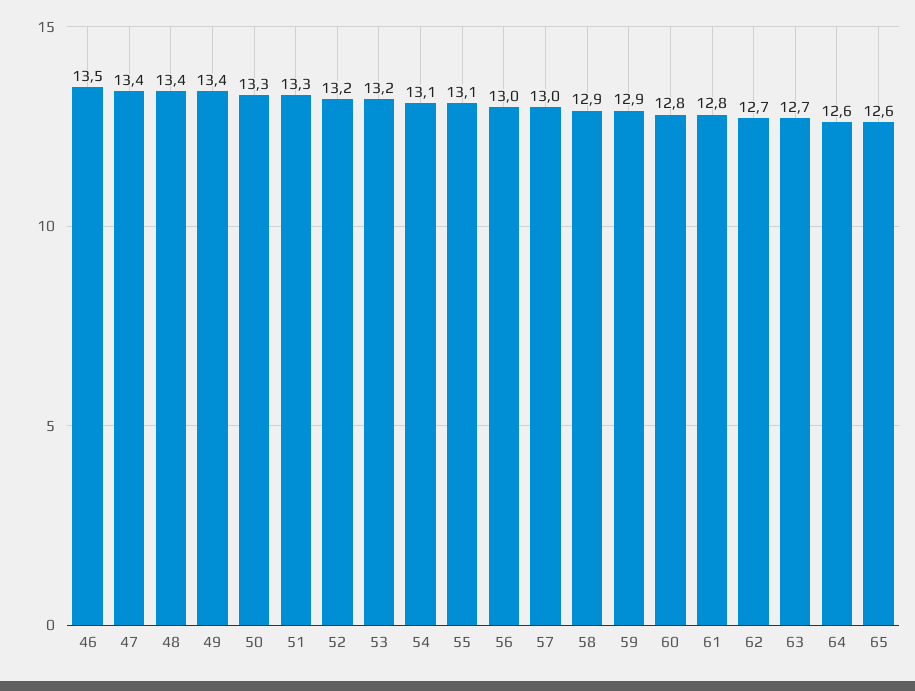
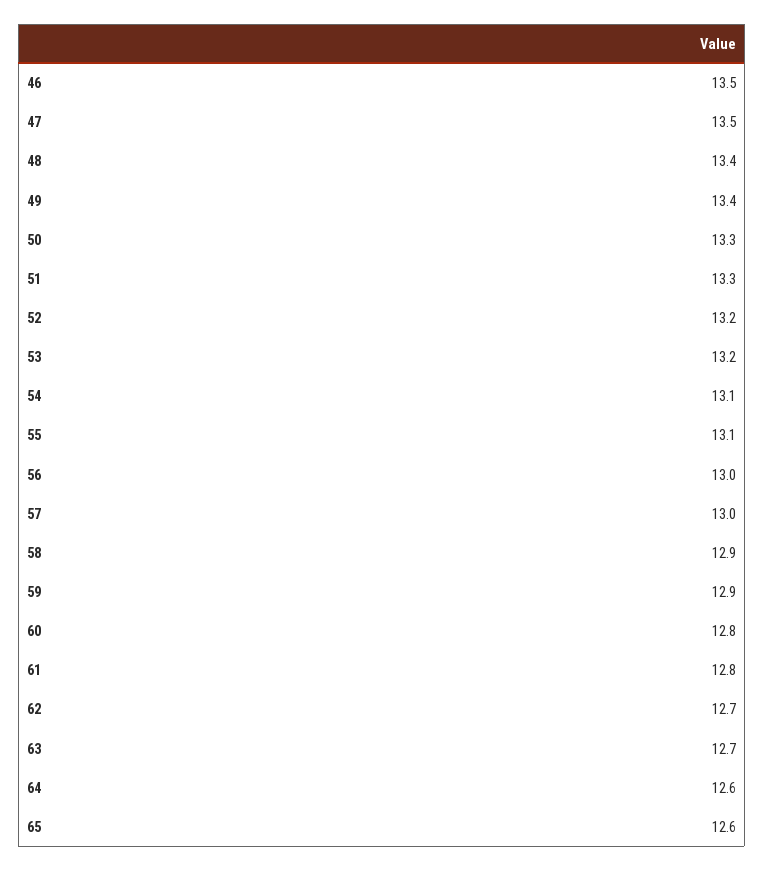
  {
    "46": 13.5,
-   "47": 13.4,
+   "47": 13.5,
    "48": 13.4,
    "49": 13.4,
    "50": 13.3,
    "51": 13.3,
    "52": 13.2,
    "53": 13.2,
    "54": 13.1,
    "55": 13.1,
    "56": 13,
    "57": 13,
    "58": 12.9,
    "59": 12.9,
    "60": 12.8,
    "61": 12.8,
    "62": 12.7,
    "63": 12.7,
    "64": 12.6,
    "65": 12.6
  }

